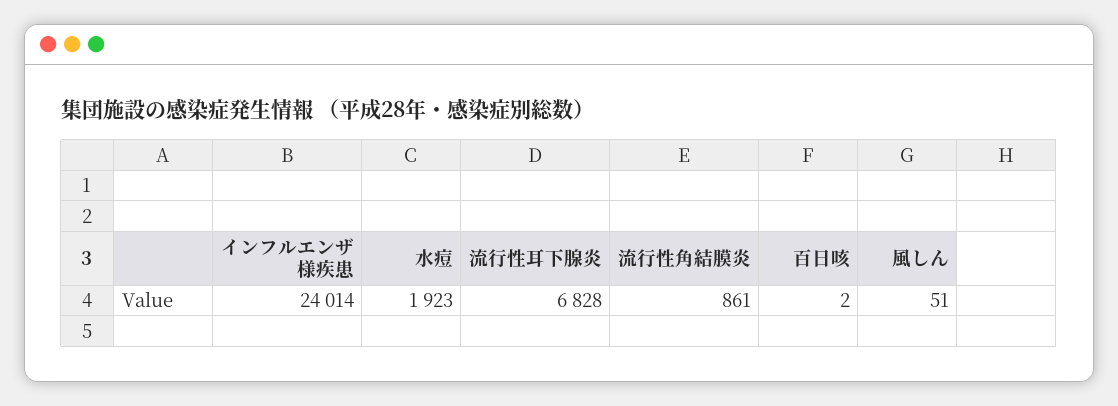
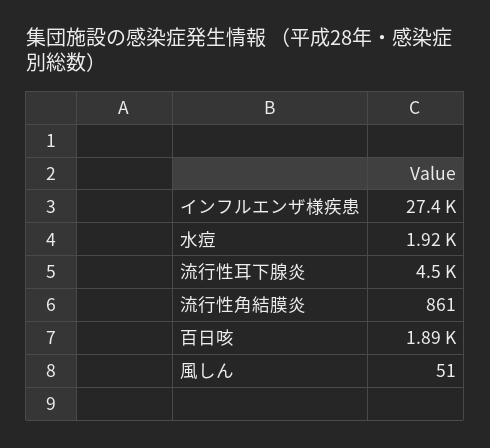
  {
-   "インフルエンザ様疾患": 24014,
+   "インフルエンザ様疾患": 27400,
    "水痘": 1923,
-   "流行性耳下腺炎": 6828,
+   "流行性耳下腺炎": 4500,
    "流行性角結膜炎": 861,
-   "百日咳": 2,
+   "百日咳": 1890,
    "風しん": 51
  }

